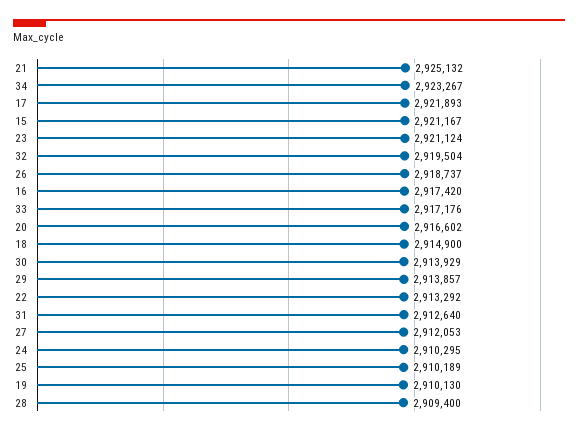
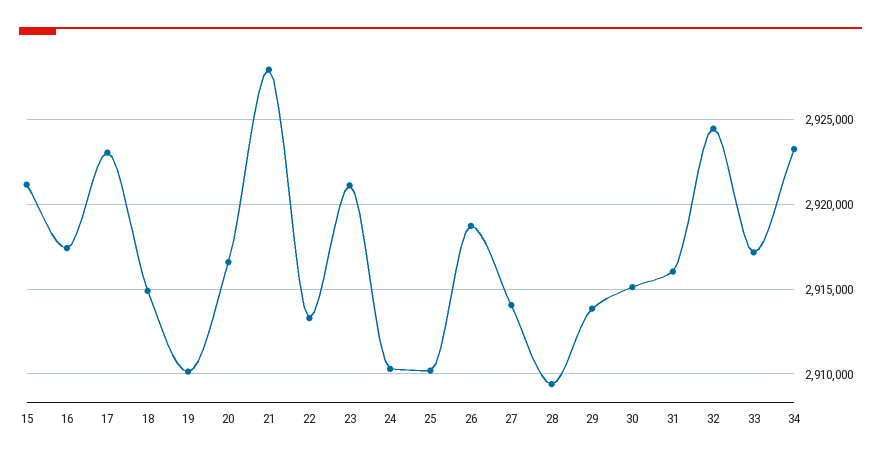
  {
-   "21": 2925132,
+   "21": 2928000,
    "34": 2923267,
-   "17": 2921893,
+   "17": 2923000,
    "15": 2921167,
    "23": 2921124,
-   "32": 2919504,
+   "32": 2924500,
    "26": 2918737,
    "16": 2917420,
    "33": 2917176,
    "20": 2916602,
    "18": 2914900,
-   "30": 2913929,
+   "30": 2915000,
    "29": 2913857,
    "22": 2913292,
-   "31": 2912640,
+   "31": 2916000,
-   "27": 2912053,
+   "27": 2914000,
    "24": 2910295,
    "25": 2910189,
    "19": 2910130,
    "28": 2909400
  }

